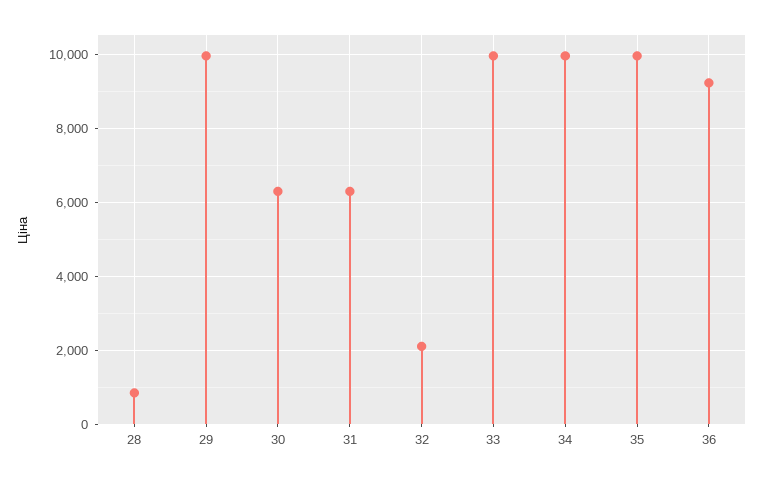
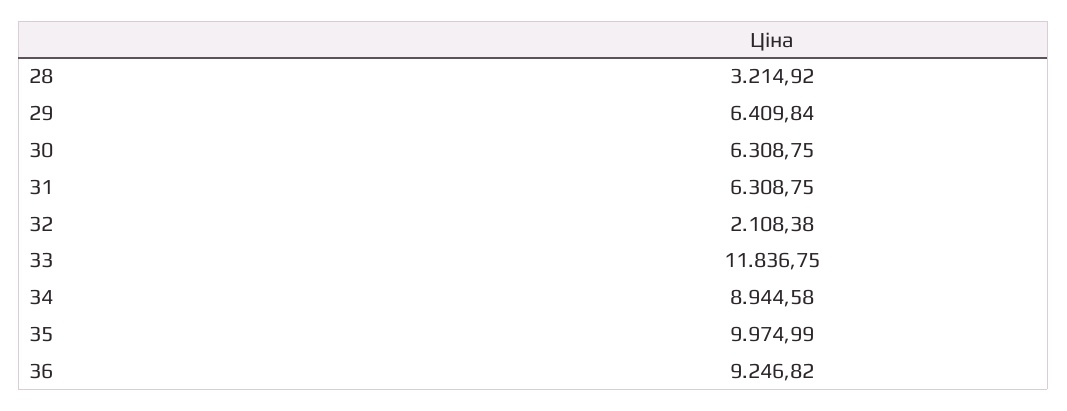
  {
-   "28": 800,
+   "28": 3214.92,
-   "29": 10000,
+   "29": 6409.84,
    "30": 6308.75,
    "31": 6308.75,
    "32": 2108.38,
-   "33": 10000,
+   "33": 11836.75,
-   "34": 10000,
+   "34": 8944.58,
    "35": 9974.99,
    "36": 9246.82
  }

